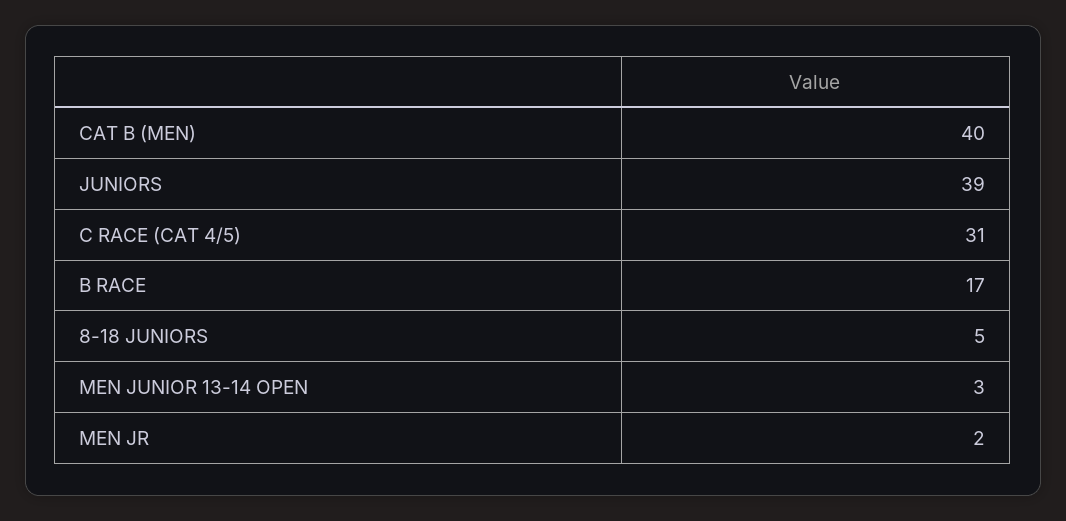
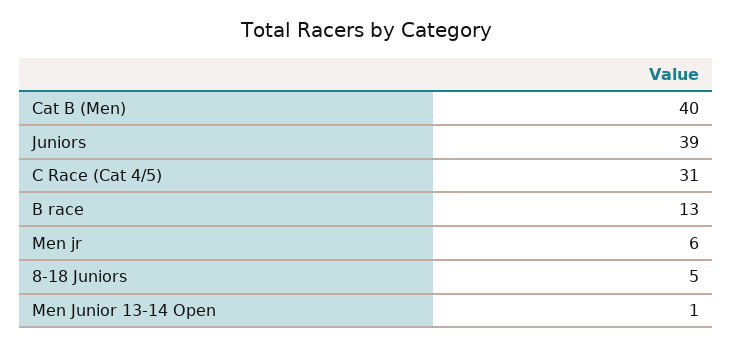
  {
    "CAT B (MEN)": 40,
    "JUNIORS": 39,
    "C RACE (CAT 4/5)": 31,
-   "B RACE": 17,
+   "B RACE": 13,
    "8-18 JUNIORS": 5,
-   "MEN JUNIOR 13-14 OPEN": 3,
+   "MEN JUNIOR 13-14 OPEN": 1,
-   "MEN JR": 2
+   "MEN JR": 6
  }

